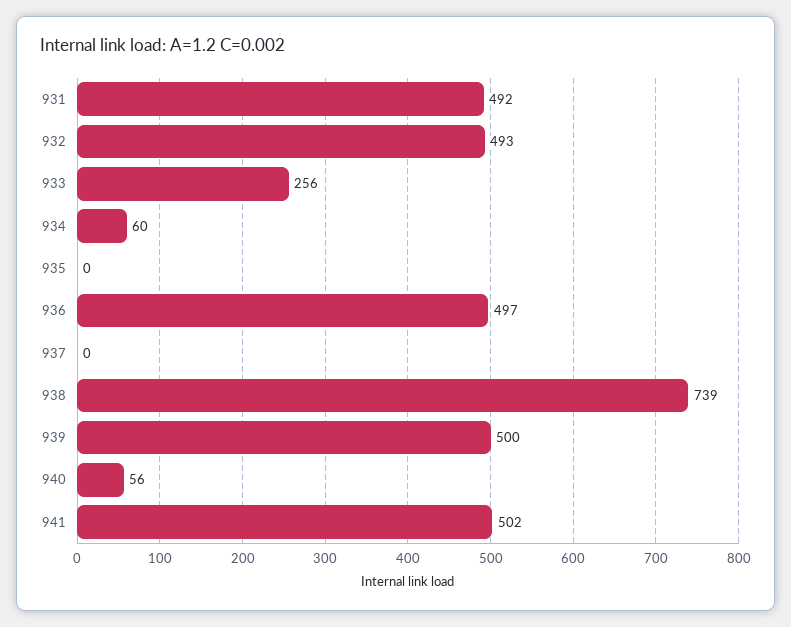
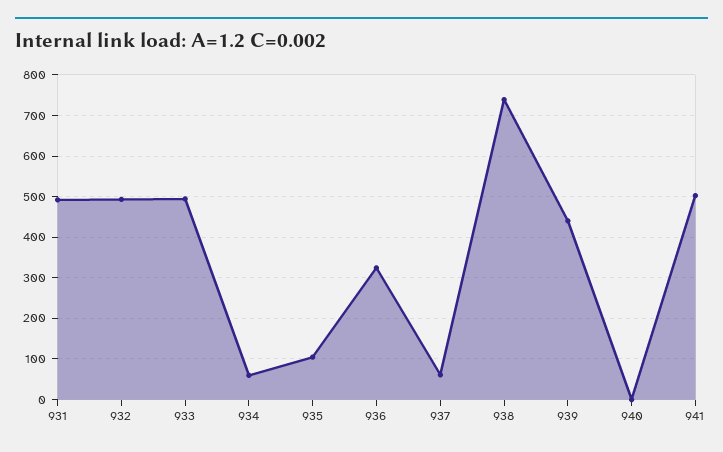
  {
    "931": 492,
    "932": 493,
-   "933": 256,
+   "933": 500,
    "934": 60,
-   "935": 0,
+   "935": 100,
-   "936": 497,
+   "936": 320,
-   "937": 0,
+   "937": 60,
    "938": 739,
-   "939": 500,
+   "939": 440,
-   "940": 56,
+   "940": 0,
    "941": 502
  }

